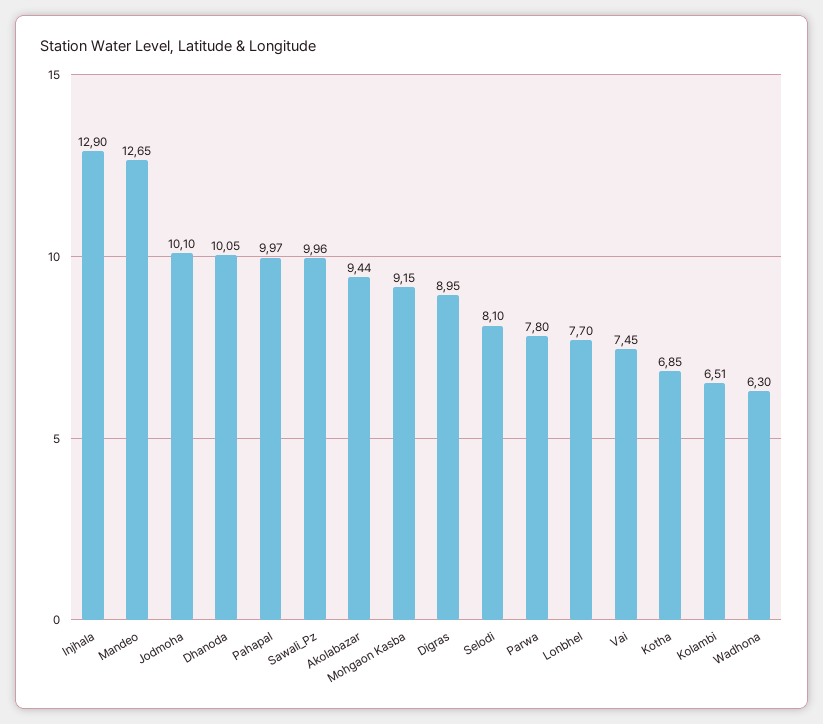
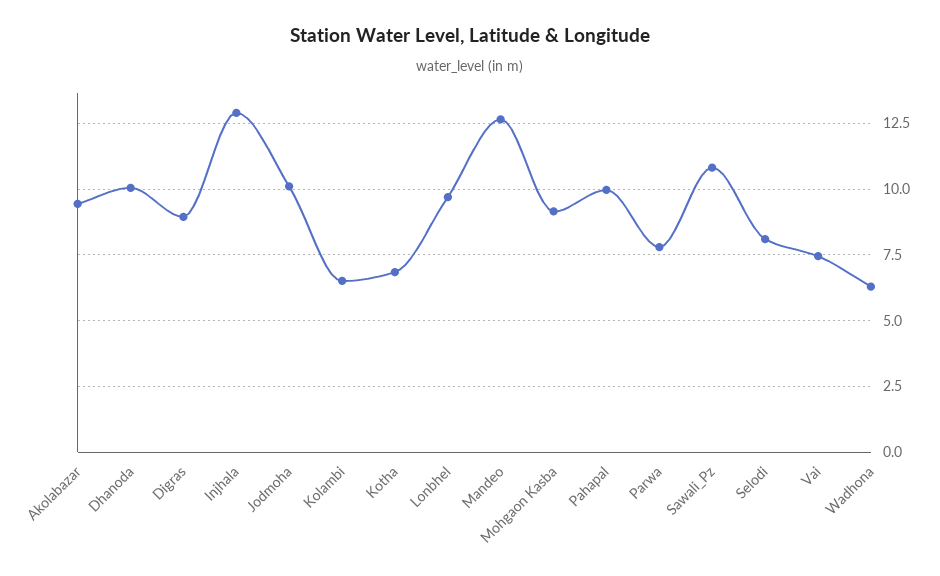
  {
    "Injhala": 12.9,
    "Mandeo": 12.65,
    "Jodmoha": 10.1,
    "Dhanoda": 10.05,
    "Pahapal": 9.97,
-   "Sawali_Pz": 9.96,
+   "Sawali_Pz": 10.75,
    "Akolabazar": 9.44,
    "Mohgaon Kasba": 9.15,
    "Digras": 8.95,
    "Selodi": 8.1,
    "Parwa": 7.8,
-   "Lonbhel": 7.7,
+   "Lonbhel": 9.75,
    "Vai": 7.45,
    "Kotha": 6.85,
    "Kolambi": 6.51,
    "Wadhona": 6.3
  }

